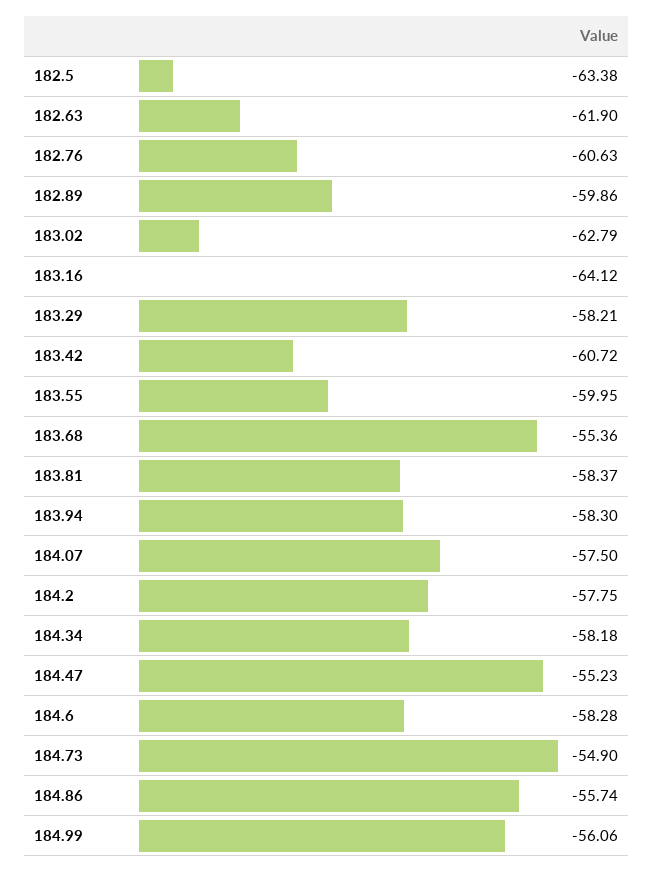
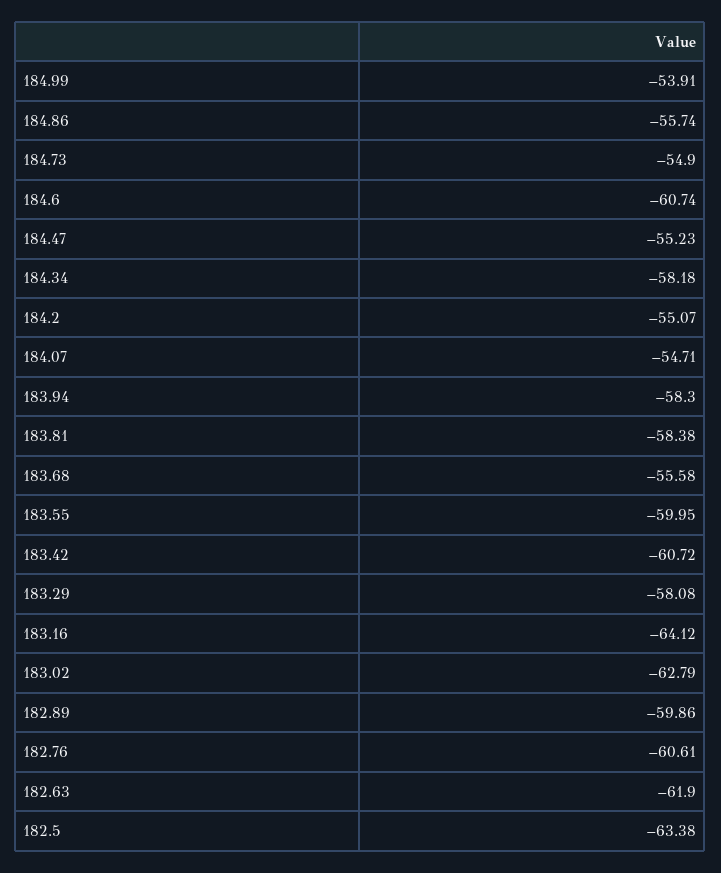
  {
    "182.5": -63.38,
    "182.63": -61.9,
-   "182.76": -60.63,
+   "182.76": -60.61,
    "182.89": -59.86,
    "183.02": -62.79,
    "183.16": -64.12,
-   "183.29": -58.21,
+   "183.29": -58.08,
    "183.42": -60.72,
    "183.55": -59.95,
-   "183.68": -55.36,
+   "183.68": -55.58,
-   "183.81": -58.37,
+   "183.81": -58.38,
    "183.94": -58.3,
-   "184.07": -57.5,
+   "184.07": -54.71,
-   "184.2": -57.75,
+   "184.2": -55.07,
    "184.34": -58.18,
    "184.47": -55.23,
-   "184.6": -58.28,
+   "184.6": -60.74,
    "184.73": -54.9,
    "184.86": -55.74,
-   "184.99": -56.06
+   "184.99": -53.91
  }

